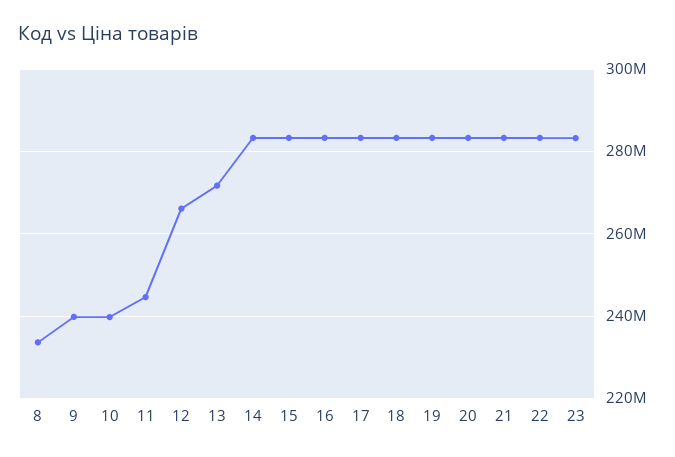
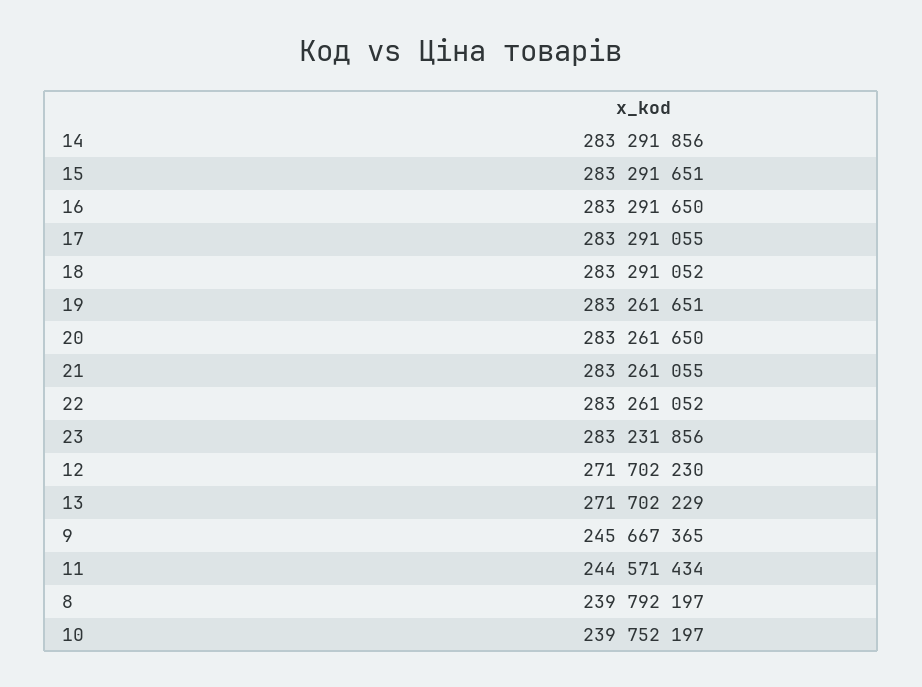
  {
-   "8": 234000000,
+   "8": 239792197,
-   "9": 240000000,
+   "9": 245667365,
    "10": 239752197,
    "11": 244571434,
-   "12": 266000000,
+   "12": 271702230,
    "13": 271702229,
    "14": 283291856,
    "15": 283291651,
    "16": 283291650,
    "17": 283291055,
    "18": 283291052,
    "19": 283261651,
    "20": 283261650,
    "21": 283261055,
    "22": 283261052,
    "23": 283231856
  }

